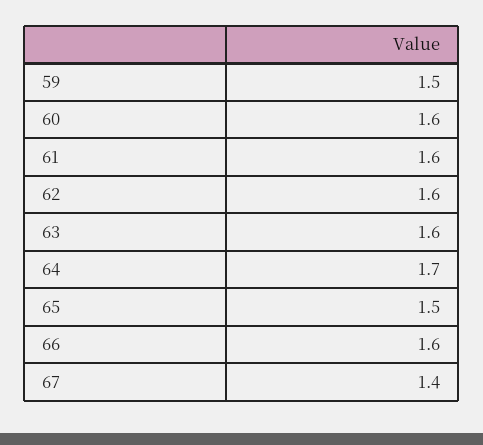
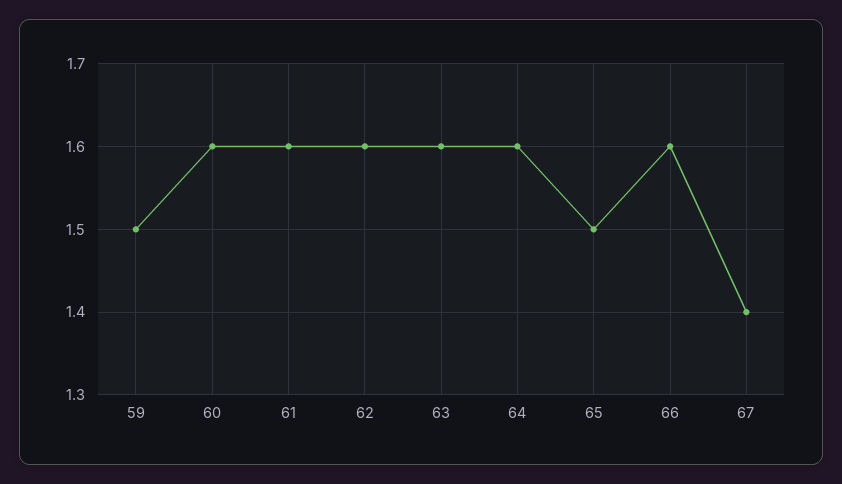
  {
    "59": 1.5,
    "60": 1.6,
    "61": 1.6,
    "62": 1.6,
    "63": 1.6,
-   "64": 1.7,
+   "64": 1.6,
    "65": 1.5,
    "66": 1.6,
    "67": 1.4
  }

